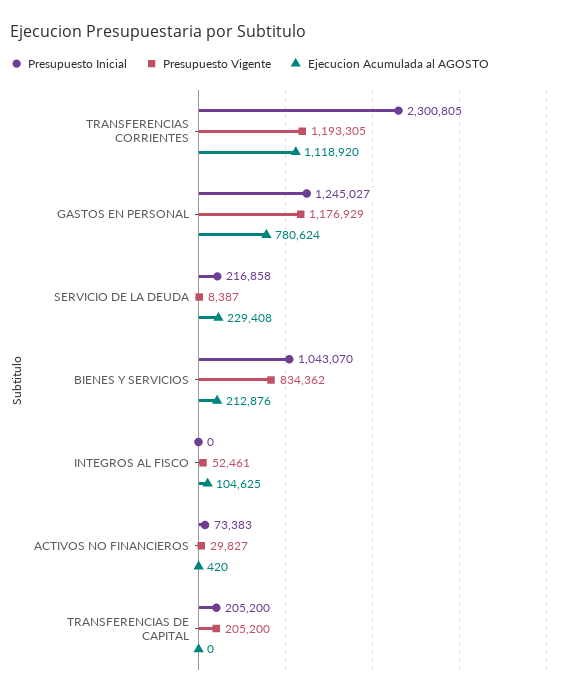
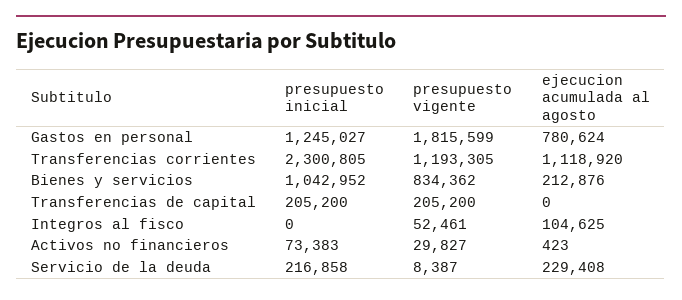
  {
    "Presupuesto Inicial": {
      "TRANSFERENCIAS CORRIENTES": 2300805,
      "GASTOS EN PERSONAL": 1245027,
      "SERVICIO DE LA DEUDA": 216858,
-     "BIENES Y SERVICIOS": 1043070,
+     "BIENES Y SERVICIOS": 1042952,
      "INTEGROS AL FISCO": 0,
      "ACTIVOS NO FINANCIEROS": 73383,
      "TRANSFERENCIAS DE CAPITAL": 205200
    },
    "Presupuesto Vigente": {
      "TRANSFERENCIAS CORRIENTES": 1193305,
-     "GASTOS EN PERSONAL": 1176929,
+     "GASTOS EN PERSONAL": 1815599,
      "SERVICIO DE LA DEUDA": 8387,
      "BIENES Y SERVICIOS": 834362,
      "INTEGROS AL FISCO": 52461,
      "ACTIVOS NO FINANCIEROS": 29827,
      "TRANSFERENCIAS DE CAPITAL": 205200
    },
    "Ejecucion Acumulada al AGOSTO": {
      "TRANSFERENCIAS CORRIENTES": 1118920,
      "GASTOS EN PERSONAL": 780624,
      "SERVICIO DE LA DEUDA": 229408,
      "BIENES Y SERVICIOS": 212876,
      "INTEGROS AL FISCO": 104625,
-     "ACTIVOS NO FINANCIEROS": 420,
+     "ACTIVOS NO FINANCIEROS": 423,
      "TRANSFERENCIAS DE CAPITAL": 0
    }
  }

